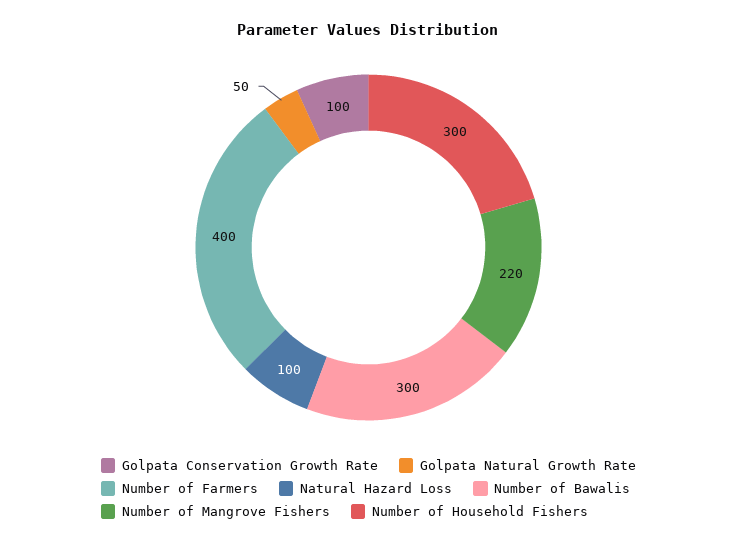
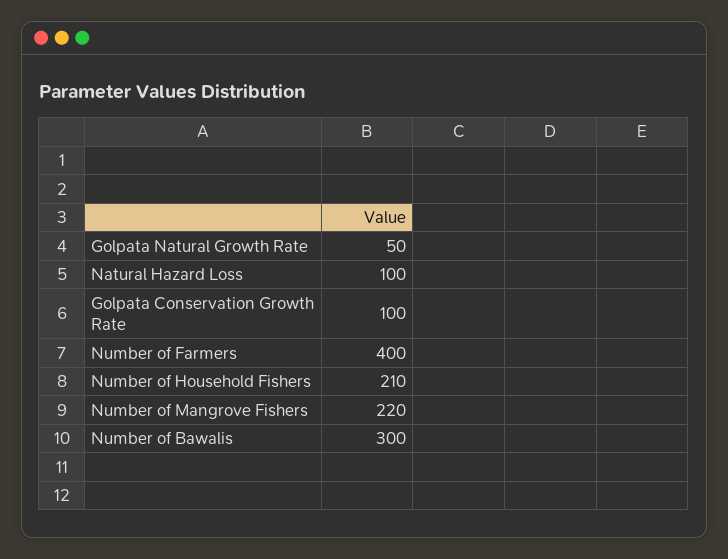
  {
    "Golpata Conservation Growth Rate": 100,
    "Golpata Natural Growth Rate": 50,
    "Number of Farmers": 400,
    "Natural Hazard Loss": 100,
    "Number of Bawalis": 300,
    "Number of Mangrove Fishers": 220,
-   "Number of Household Fishers": 300
+   "Number of Household Fishers": 210
  }

